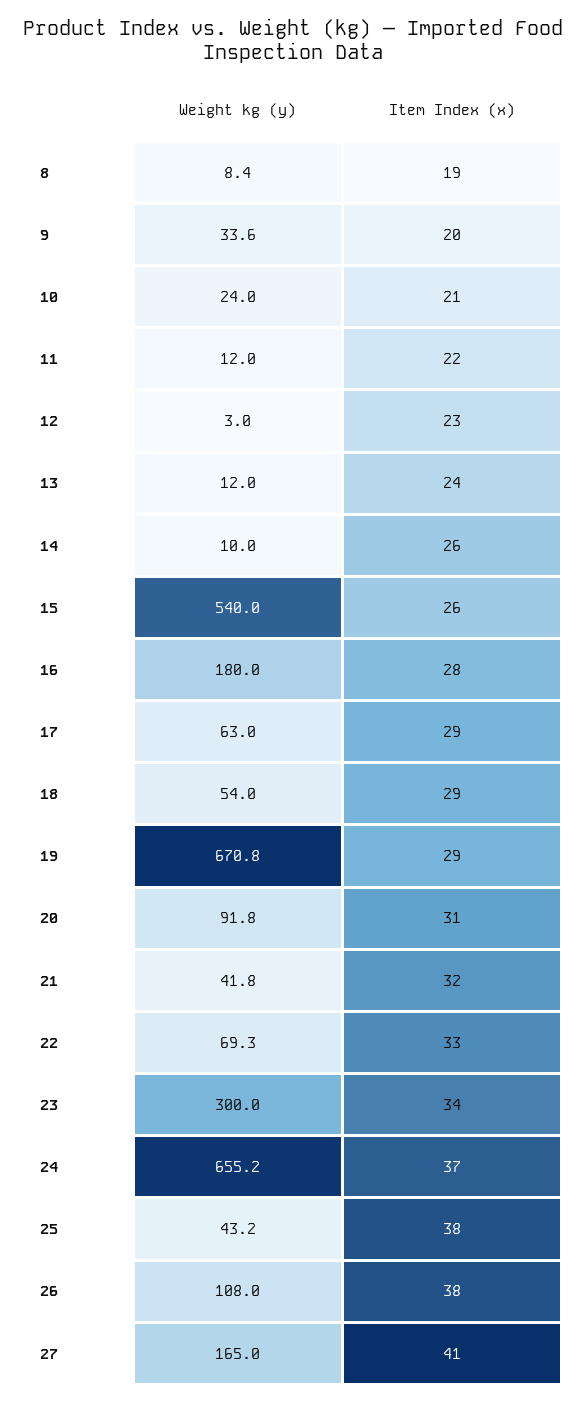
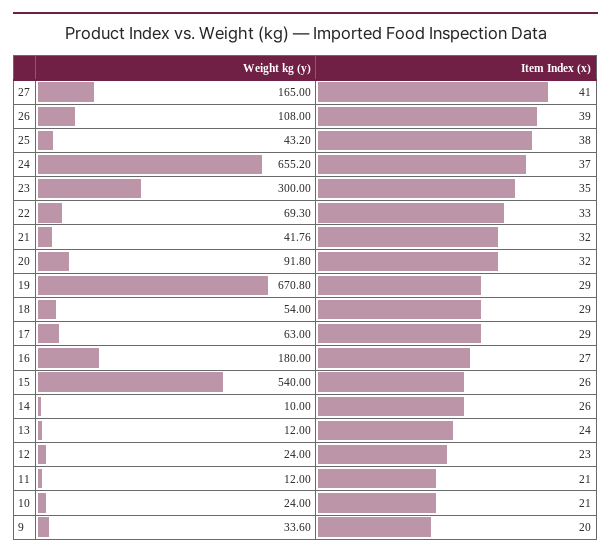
  {
    "Weight kg (y)": {
-     "8": 8.4,
      "9": 33.6,
      "10": 24,
      "11": 12,
-     "12": 3,
+     "12": 24,
      "13": 12,
      "14": 10,
      "15": 540,
      "16": 180,
      "17": 63,
      "18": 54,
      "19": 670.8,
      "20": 91.8,
      "21": 41.76,
      "22": 69.3,
      "23": 300,
      "24": 655.2,
      "25": 43.2,
      "26": 108,
      "27": 165
    },
    "Item Index (x)": {
-     "8": 19,
      "9": 20,
      "10": 21,
-     "11": 22,
+     "11": 21,
      "12": 23,
      "13": 24,
      "14": 26,
      "15": 26,
-     "16": 28,
+     "16": 27,
      "17": 29,
      "18": 29,
      "19": 29,
-     "20": 31,
+     "20": 32,
      "21": 32,
      "22": 33,
-     "23": 34,
+     "23": 35,
      "24": 37,
      "25": 38,
-     "26": 38,
+     "26": 39,
      "27": 41
    }
  }

